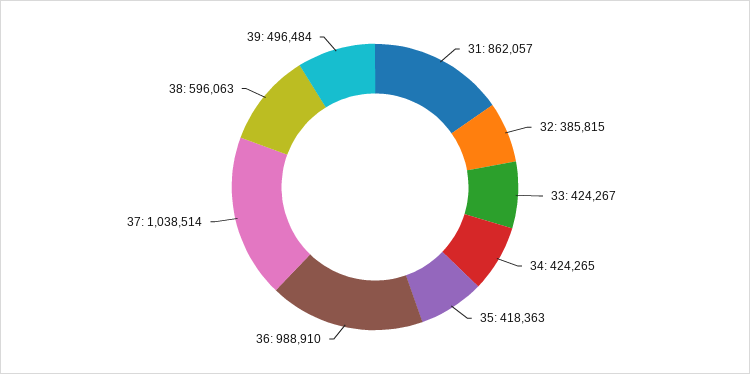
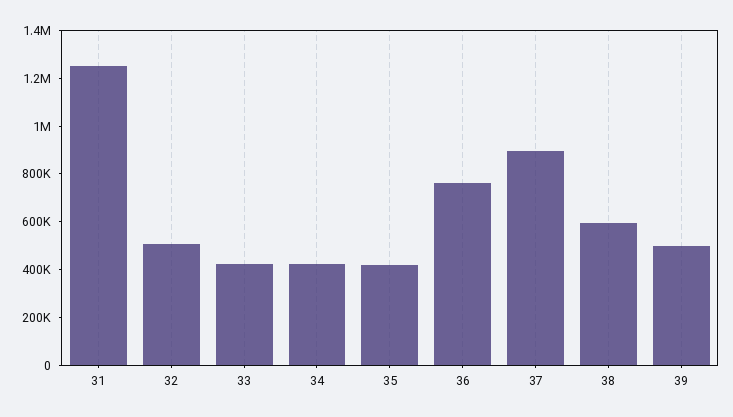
  {
-   "31": 862057,
+   "31": 1250000,
-   "32": 385815,
+   "32": 500000,
    "33": 424267,
    "34": 424265,
    "35": 418363,
-   "36": 988910,
+   "36": 750000,
-   "37": 1038514,
+   "37": 900000,
    "38": 596063,
    "39": 496484
  }

